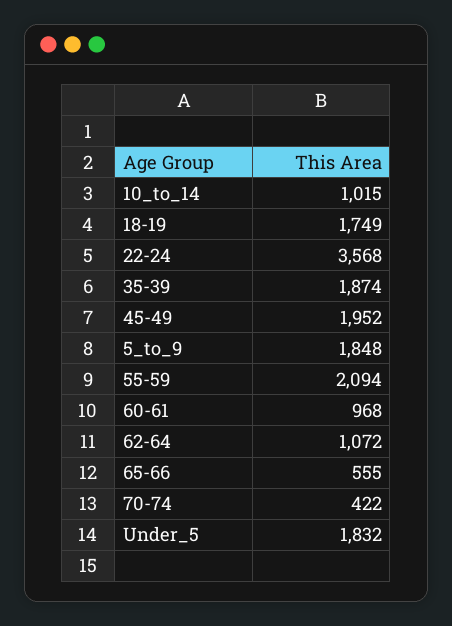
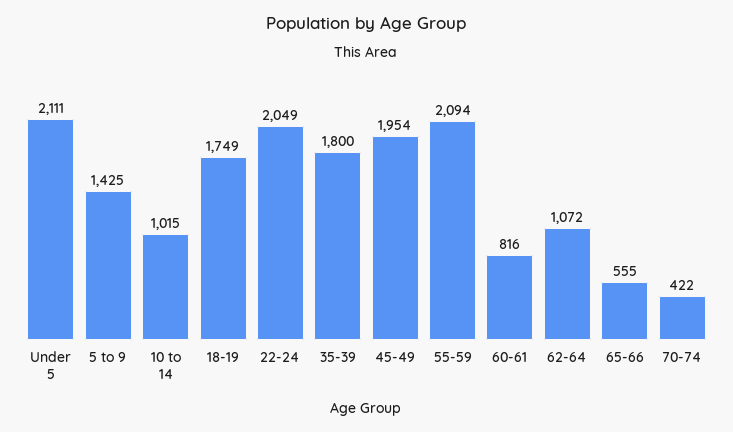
  {
    "10_to_14": 1015,
    "18-19": 1749,
-   "22-24": 3568,
+   "22-24": 2049,
-   "35-39": 1874,
+   "35-39": 1800,
-   "45-49": 1952,
+   "45-49": 1954,
-   "5_to_9": 1848,
+   "5_to_9": 1425,
    "55-59": 2094,
-   "60-61": 968,
+   "60-61": 816,
    "62-64": 1072,
    "65-66": 555,
    "70-74": 422,
-   "Under_5": 1832
+   "Under_5": 2111
  }

